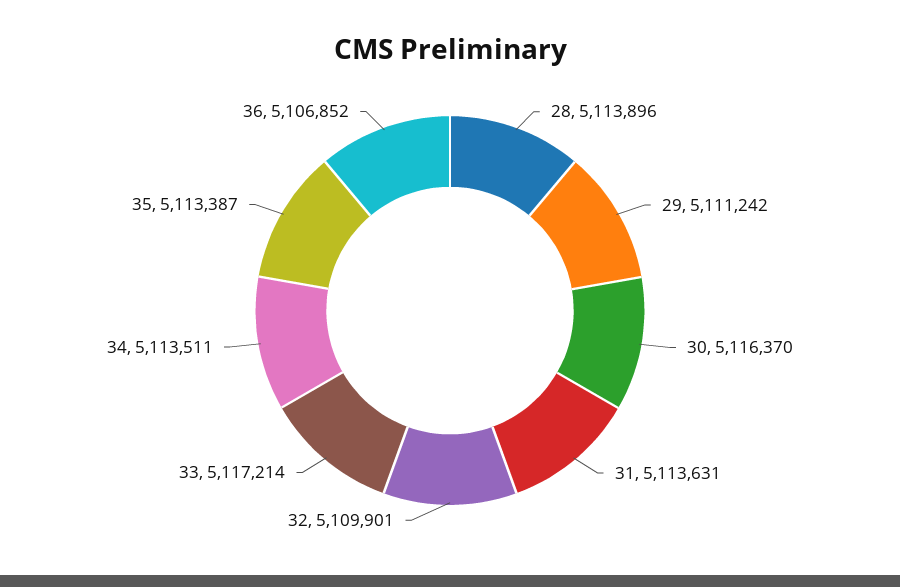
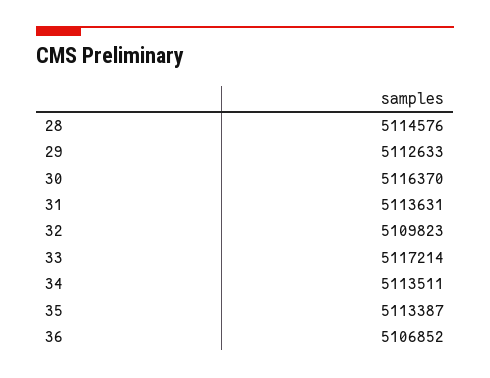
  {
-   "28": 5113896,
+   "28": 5114576,
-   "29": 5111242,
+   "29": 5112633,
    "30": 5116370,
    "31": 5113631,
-   "32": 5109901,
+   "32": 5109823,
    "33": 5117214,
    "34": 5113511,
    "35": 5113387,
    "36": 5106852
  }

